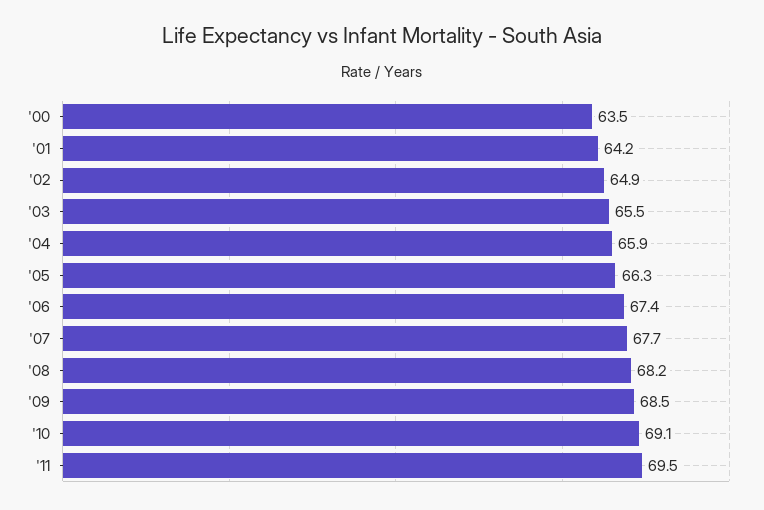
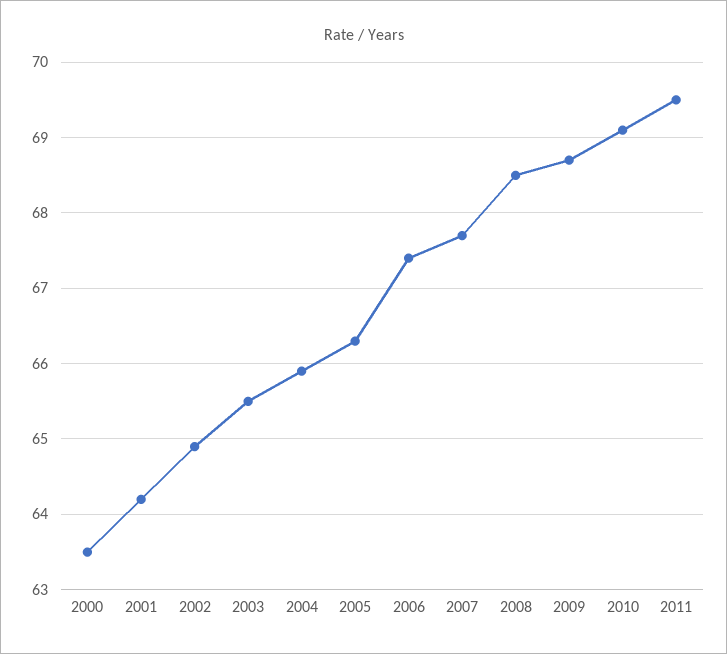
  {
    "'00": 63.5,
    "'01": 64.2,
    "'02": 64.9,
    "'03": 65.5,
    "'04": 65.9,
    "'05": 66.3,
    "'06": 67.4,
    "'07": 67.7,
-   "'08": 68.2,
+   "'08": 68.5,
-   "'09": 68.5,
+   "'09": 68.7,
    "'10": 69.1,
    "'11": 69.5
  }

